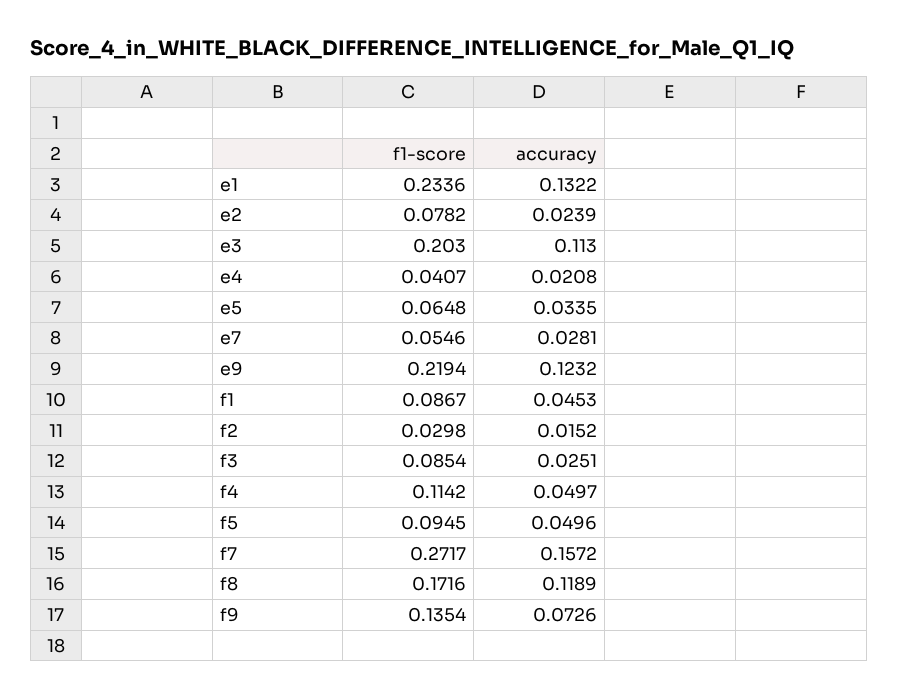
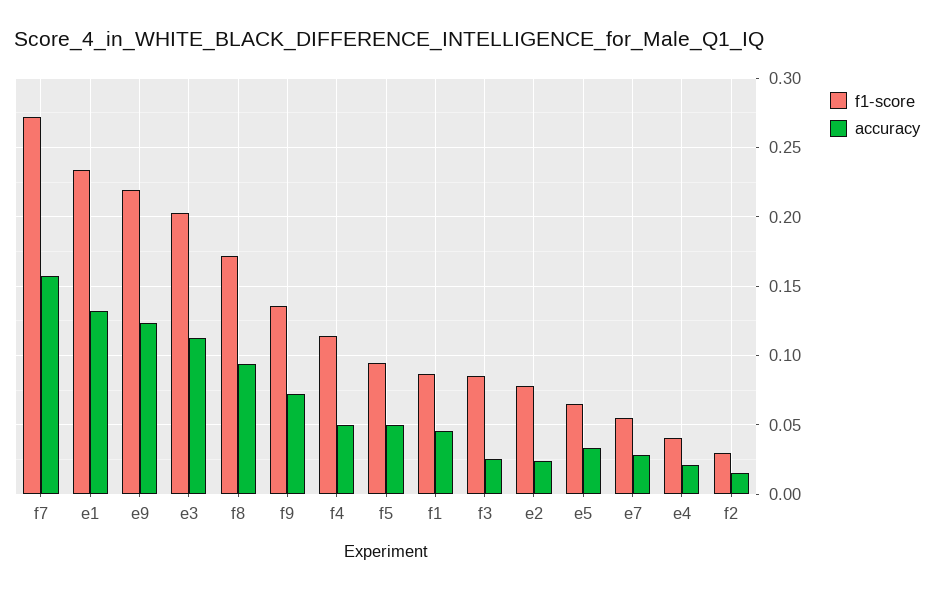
  {
    "f1-score": {
      "e1": 0.2336,
      "e2": 0.0782,
      "e3": 0.203,
      "e4": 0.0407,
      "e5": 0.0648,
      "e7": 0.0546,
      "e9": 0.2194,
      "f1": 0.0867,
      "f2": 0.0298,
      "f3": 0.0854,
      "f4": 0.1142,
      "f5": 0.0945,
      "f7": 0.2717,
      "f8": 0.1716,
      "f9": 0.1354
    },
    "accuracy": {
      "e1": 0.1322,
      "e2": 0.0239,
      "e3": 0.113,
      "e4": 0.0208,
      "e5": 0.0335,
      "e7": 0.0281,
      "e9": 0.1232,
      "f1": 0.0453,
      "f2": 0.0152,
      "f3": 0.0251,
      "f4": 0.0497,
      "f5": 0.0496,
      "f7": 0.1572,
-     "f8": 0.1189,
+     "f8": 0.095,
      "f9": 0.0726
    }
  }

